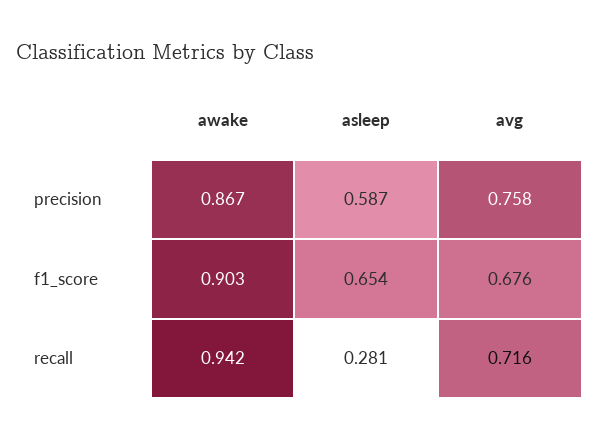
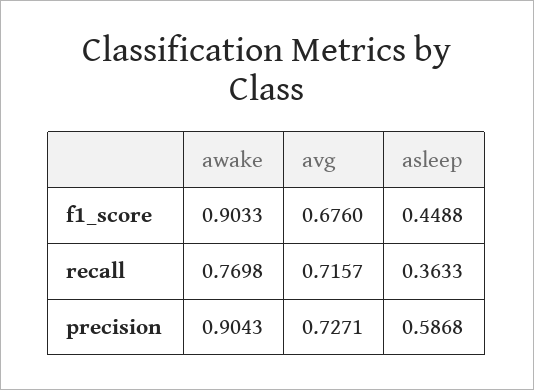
  {
    "awake": {
-     "precision": 0.867,
+     "precision": 0.9043,
      "f1_score": 0.9033,
-     "recall": 0.942
+     "recall": 0.7698
    },
    "asleep": {
      "precision": 0.5868,
-     "f1_score": 0.654,
+     "f1_score": 0.4488,
-     "recall": 0.281
+     "recall": 0.3633
    },
    "avg": {
-     "precision": 0.758,
+     "precision": 0.7271,
      "f1_score": 0.676,
      "recall": 0.7157
    }
  }

